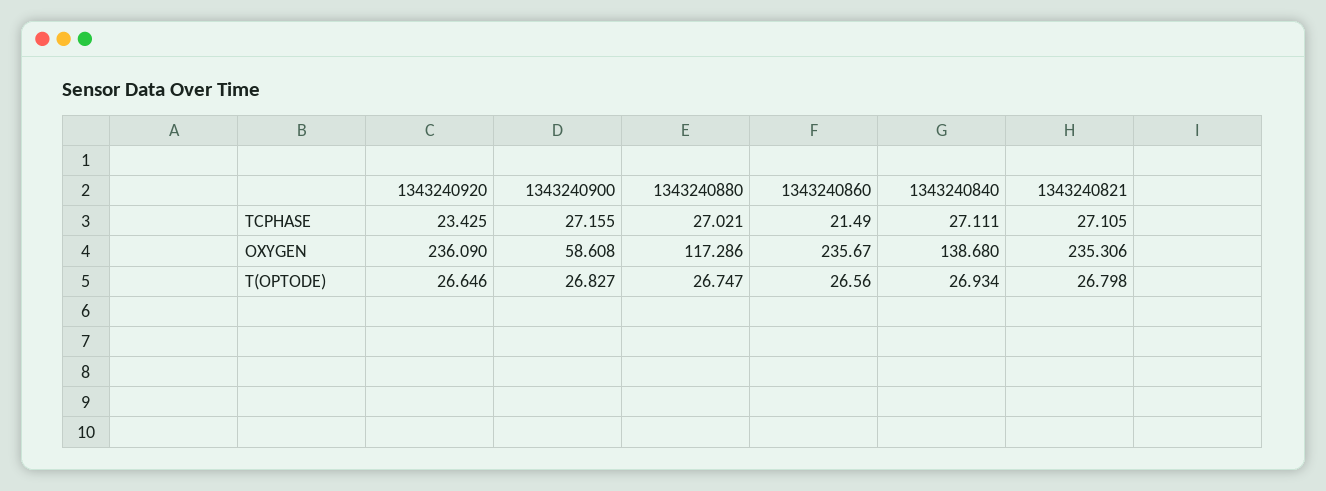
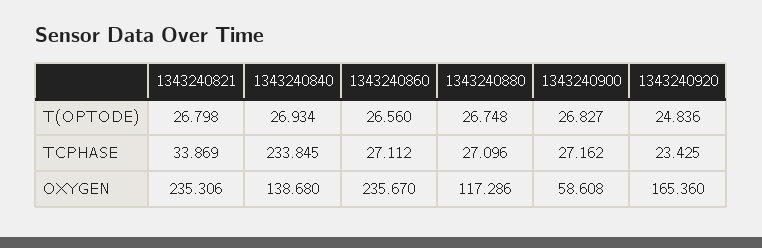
  {
    "1343240920": {
      "TCPHASE": 23.425,
-     "OXYGEN": 236.09,
+     "OXYGEN": 165.36,
-     "T(OPTODE)": 26.646
+     "T(OPTODE)": 24.836
    },
    "1343240900": {
-     "TCPHASE": 27.155,
+     "TCPHASE": 27.162,
      "OXYGEN": 58.608,
      "T(OPTODE)": 26.827
    },
    "1343240880": {
-     "TCPHASE": 27.021,
+     "TCPHASE": 27.096,
      "OXYGEN": 117.286,
-     "T(OPTODE)": 26.747
+     "T(OPTODE)": 26.748
    },
    "1343240860": {
-     "TCPHASE": 21.49,
+     "TCPHASE": 27.112,
      "OXYGEN": 235.67,
      "T(OPTODE)": 26.56
    },
    "1343240840": {
-     "TCPHASE": 27.111,
+     "TCPHASE": 233.845,
      "OXYGEN": 138.68,
      "T(OPTODE)": 26.934
    },
    "1343240821": {
-     "TCPHASE": 27.105,
+     "TCPHASE": 33.869,
      "OXYGEN": 235.306,
      "T(OPTODE)": 26.798
    }
  }

